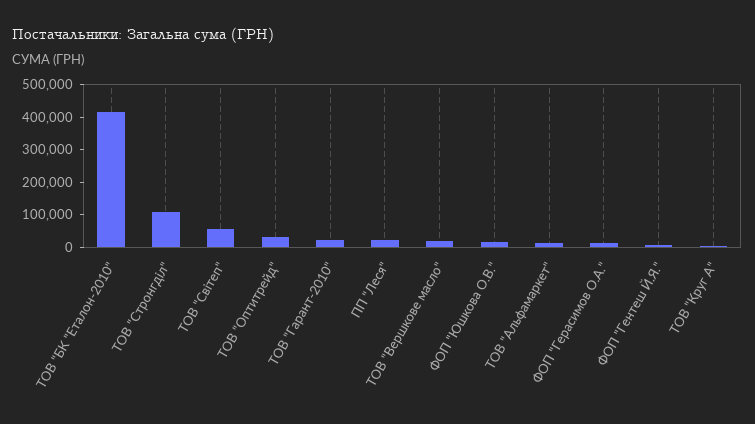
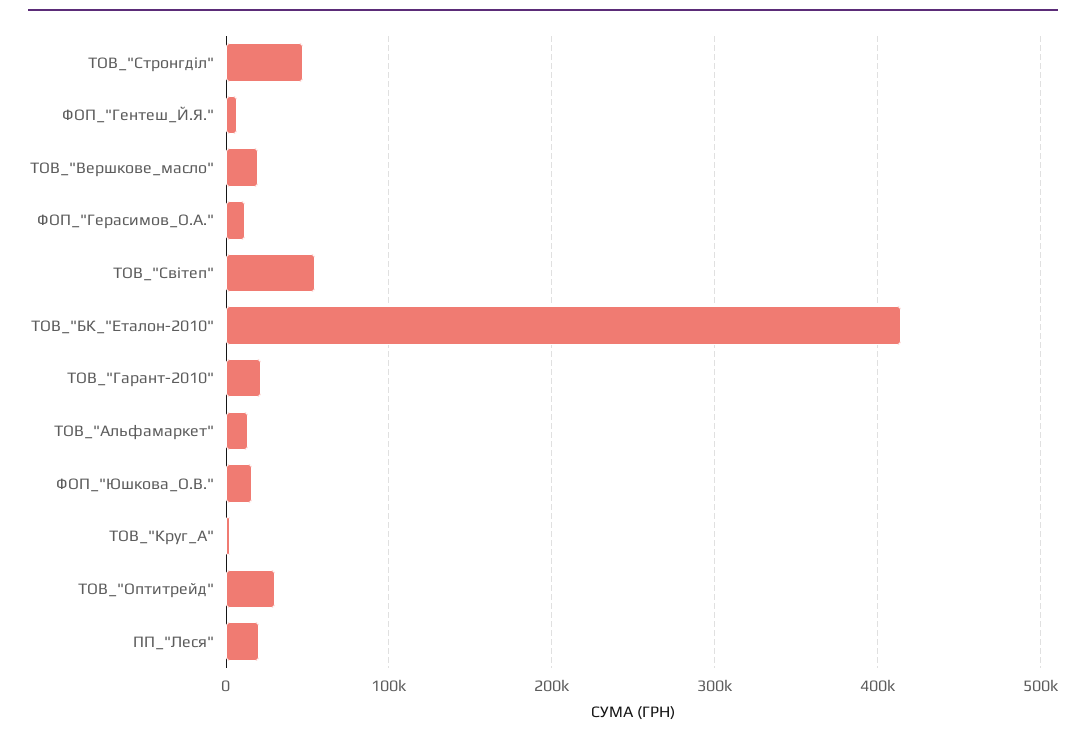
  {
    "ТОВ \"БК \"Еталон-2010\"": 410000,
-   "ТОВ \"Стронгділ\"": 100000,
+   "ТОВ \"Стронгділ\"": 50000,
    "ТОВ \"Світеп\"": 50000,
    "ТОВ \"Оптитрейд\"": 30000,
    "ТОВ \"Гарант-2010\"": 20000,
    "ПП \"Леся\"": 20000,
    "ТОВ \"Вершкове масло\"": 20000,
    "ФОП \"Юшкова О.В.\"": 20000,
    "ТОВ \"Альфамаркет\"": 10000,
    "ФОП \"Герасимов О.А.\"": 10000,
    "ФОП \"Гентеш Й.Я.\"": 10000,
    "ТОВ \"Круг А\"": 0
  }

